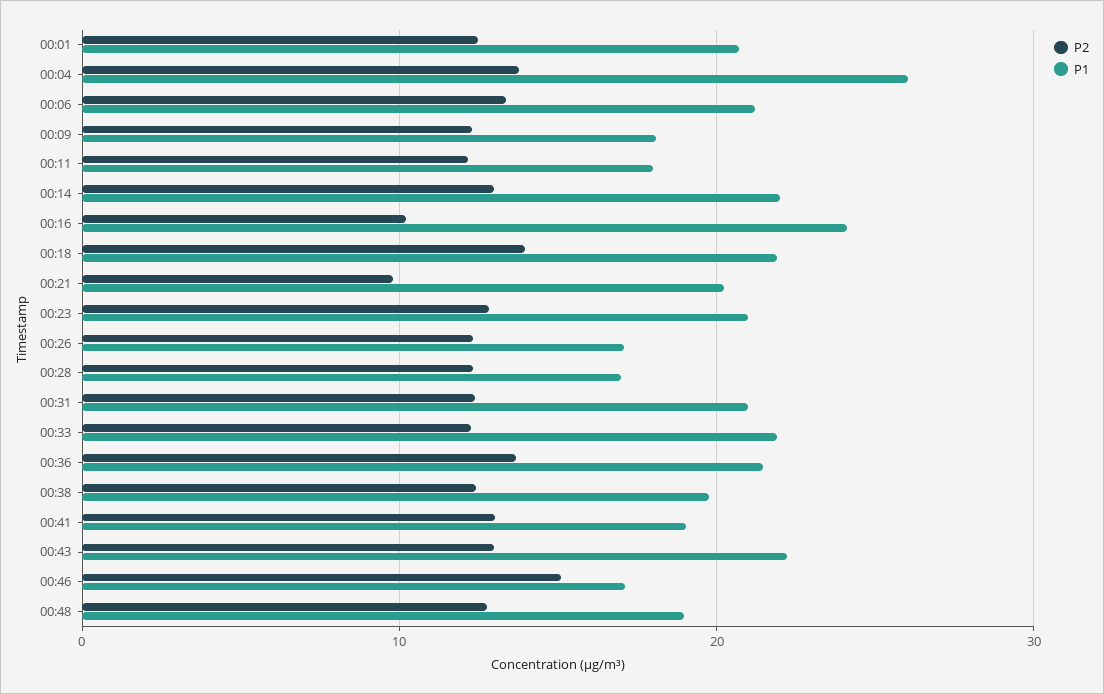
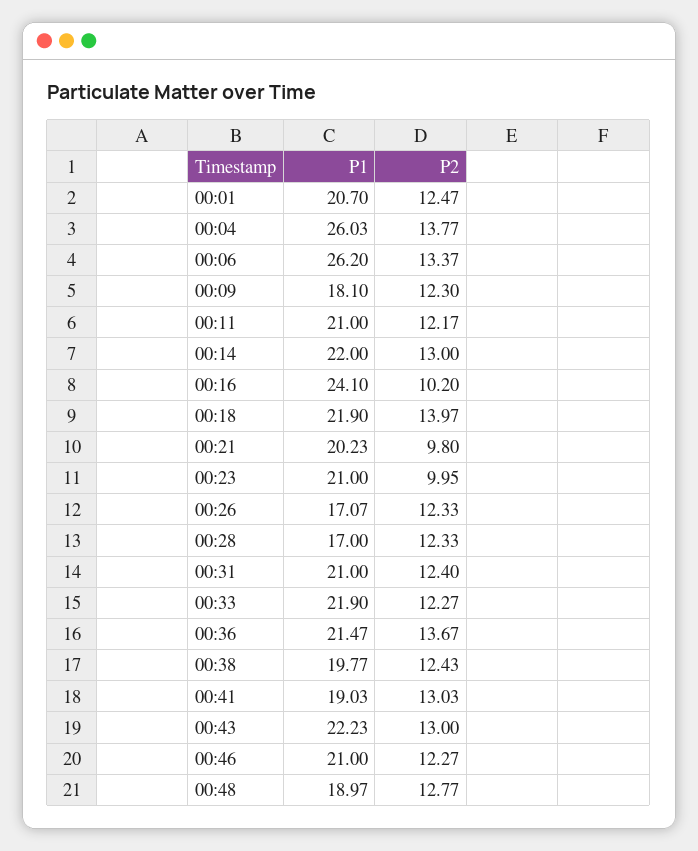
  {
    "P2": {
      "00:01": 12.47,
      "00:04": 13.77,
      "00:06": 13.37,
      "00:09": 12.3,
      "00:11": 12.17,
      "00:14": 13,
      "00:16": 10.2,
      "00:18": 13.97,
      "00:21": 9.8,
-     "00:23": 13,
+     "00:23": 9.95,
      "00:26": 12.33,
      "00:28": 12.33,
      "00:31": 12.4,
      "00:33": 12.27,
      "00:36": 13.67,
      "00:38": 12.43,
      "00:41": 13.03,
      "00:43": 13,
-     "00:46": 15,
+     "00:46": 12.27,
      "00:48": 12.77
    },
    "P1": {
      "00:01": 20.7,
      "00:04": 26.03,
-     "00:06": 21,
+     "00:06": 26.2,
      "00:09": 18.1,
-     "00:11": 18,
+     "00:11": 21,
      "00:14": 22,
      "00:16": 24.1,
      "00:18": 21.9,
      "00:21": 20.23,
      "00:23": 21,
      "00:26": 17.07,
      "00:28": 17,
      "00:31": 21,
      "00:33": 21.9,
      "00:36": 21.47,
      "00:38": 19.77,
      "00:41": 19.03,
      "00:43": 22.23,
-     "00:46": 17,
+     "00:46": 21,
      "00:48": 18.97
    }
  }

